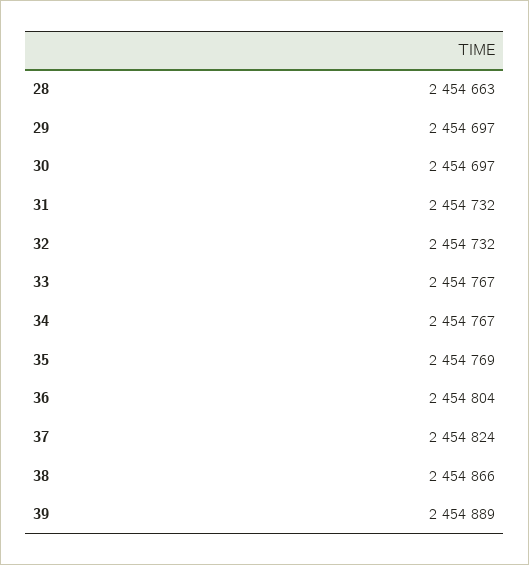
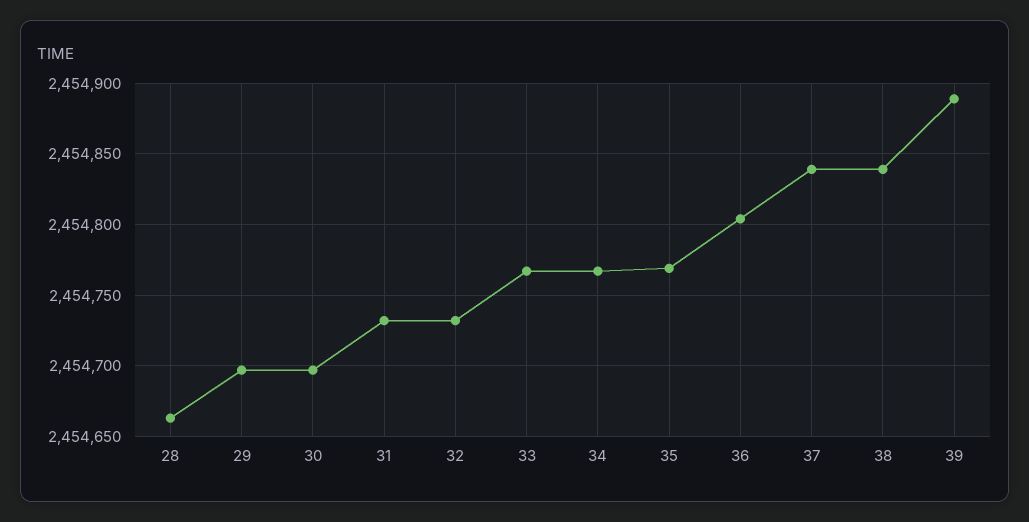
  {
    "28": 2454663,
    "29": 2454697,
    "30": 2454697,
    "31": 2454732,
    "32": 2454732,
    "33": 2454767,
    "34": 2454767,
    "35": 2454769,
    "36": 2454804,
-   "37": 2454824,
+   "37": 2454840,
-   "38": 2454866,
+   "38": 2454840,
    "39": 2454889
  }

